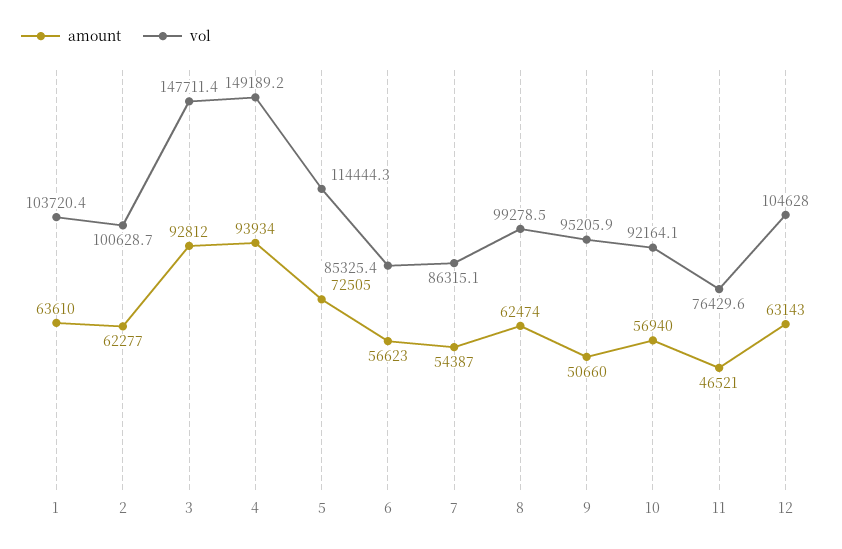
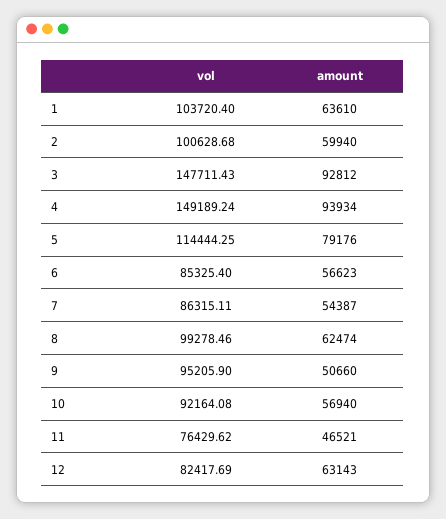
  {
    "amount": {
      "1": 63610,
-     "2": 62277,
+     "2": 59940,
      "3": 92812,
      "4": 93934,
-     "5": 72505,
+     "5": 79176,
      "6": 56623,
      "7": 54387,
      "8": 62474,
      "9": 50660,
      "10": 56940,
      "11": 46521,
      "12": 63143
    },
    "vol": {
      "1": 103720.4,
      "2": 100628.68,
      "3": 147711.43,
      "4": 149189.24,
      "5": 114444.25,
      "6": 85325.4,
      "7": 86315.11,
      "8": 99278.46,
      "9": 95205.9,
      "10": 92164.08,
      "11": 76429.62,
-     "12": 104628
+     "12": 82417.69
    }
  }

